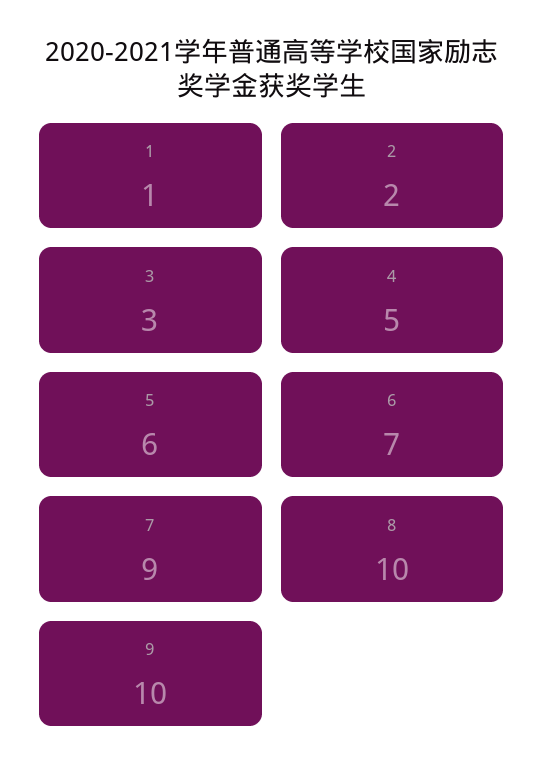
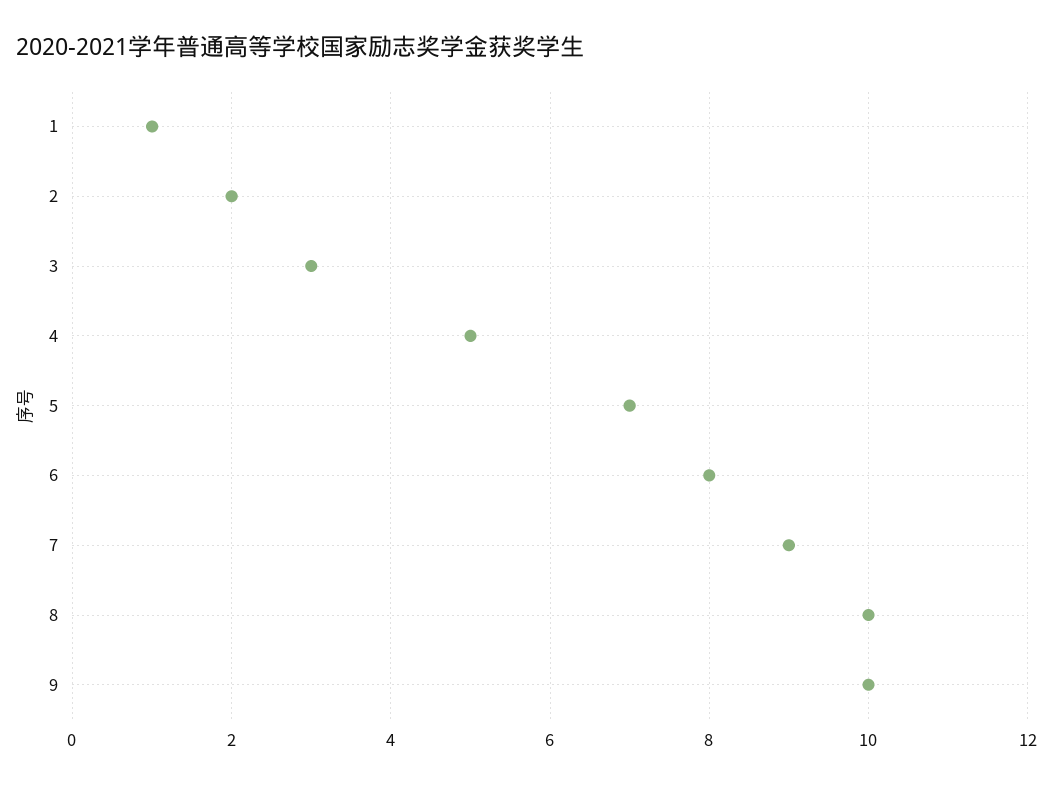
  {
    "1": 1,
    "2": 2,
    "3": 3,
    "4": 5,
-   "5": 6,
+   "5": 7,
-   "6": 7,
+   "6": 8,
    "7": 9,
    "8": 10,
    "9": 10
  }

